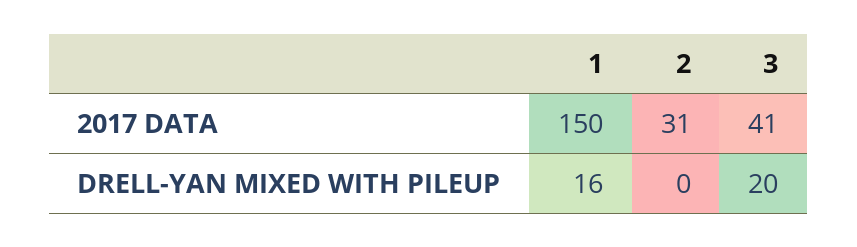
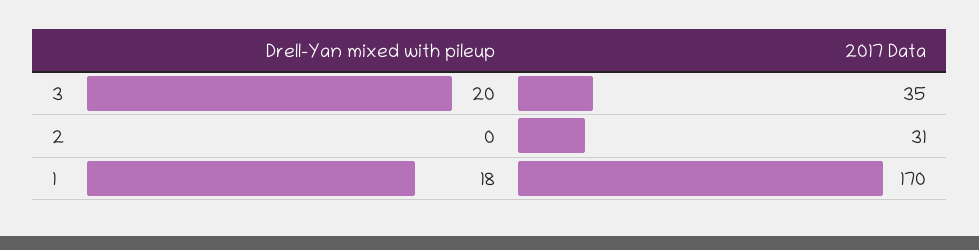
  {
    "1": {
-     "2017 DATA": 150,
+     "2017 DATA": 170,
-     "DRELL-YAN MIXED WITH PILEUP": 16
+     "DRELL-YAN MIXED WITH PILEUP": 18
    },
    "2": {
      "2017 DATA": 31,
      "DRELL-YAN MIXED WITH PILEUP": 0
    },
    "3": {
-     "2017 DATA": 41,
+     "2017 DATA": 35,
      "DRELL-YAN MIXED WITH PILEUP": 20
    }
  }

